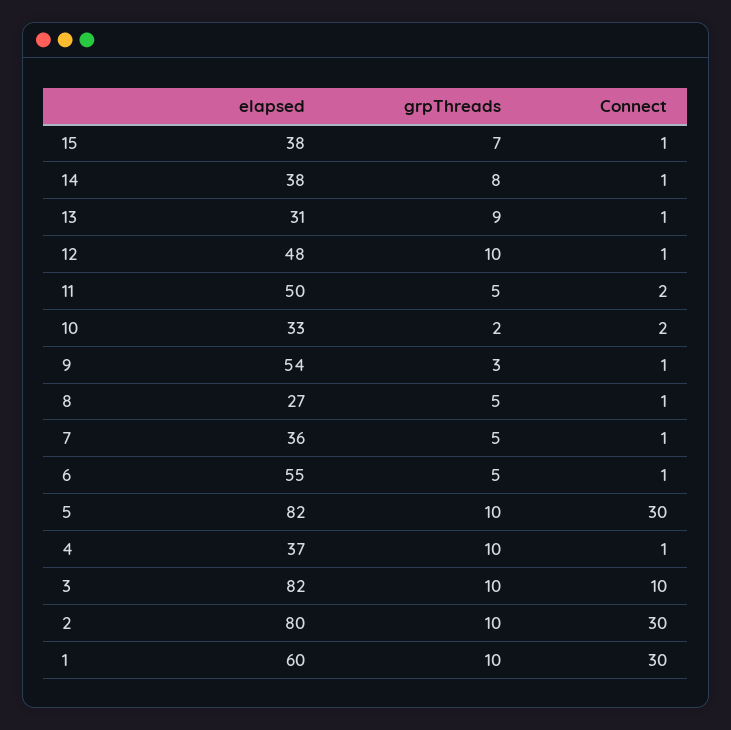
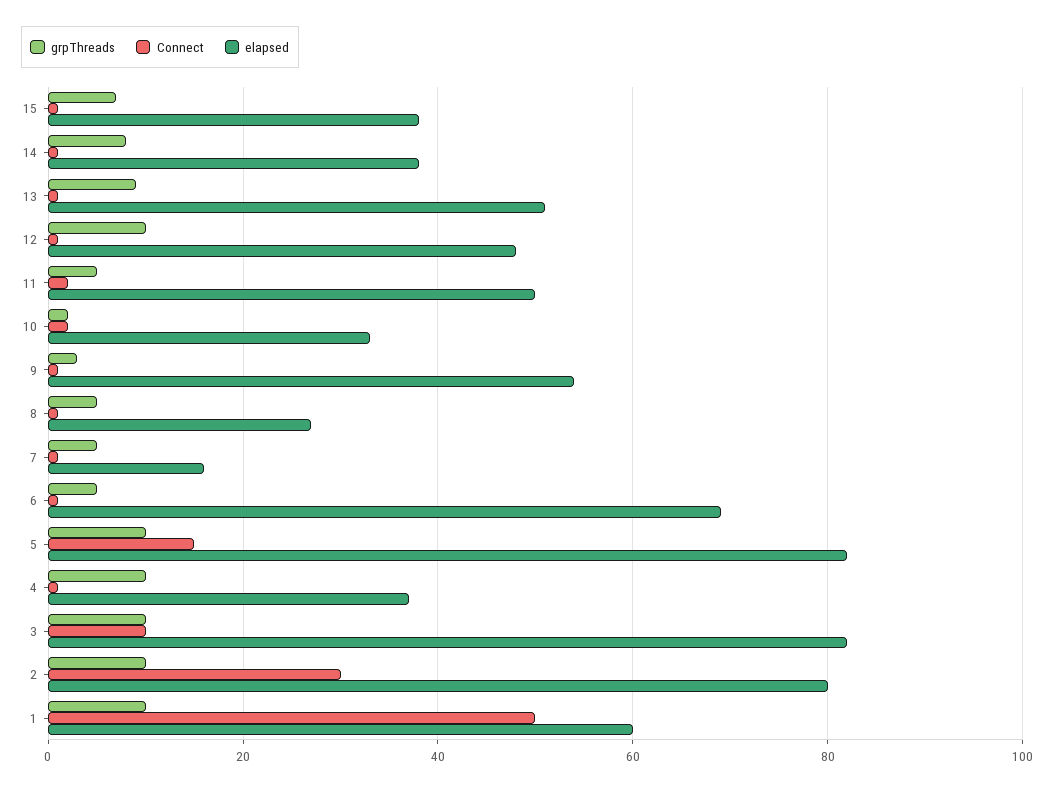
  {
    "elapsed": {
      "15": 38,
      "14": 38,
-     "13": 31,
+     "13": 50,
      "12": 48,
      "11": 50,
      "10": 33,
      "9": 54,
      "8": 27,
-     "7": 36,
+     "7": 15,
-     "6": 55,
+     "6": 70,
      "5": 82,
      "4": 37,
      "3": 82,
      "2": 80,
      "1": 60
    },
    "grpThreads": {
      "15": 7,
      "14": 8,
      "13": 9,
      "12": 10,
      "11": 5,
      "10": 2,
      "9": 3,
      "8": 5,
      "7": 5,
      "6": 5,
      "5": 10,
      "4": 10,
      "3": 10,
      "2": 10,
      "1": 10
    },
    "Connect": {
      "15": 1,
      "14": 1,
      "13": 1,
      "12": 1,
      "11": 2,
      "10": 2,
      "9": 1,
      "8": 1,
      "7": 1,
      "6": 1,
-     "5": 30,
+     "5": 15,
      "4": 1,
      "3": 10,
      "2": 30,
-     "1": 30
+     "1": 50
    }
  }

